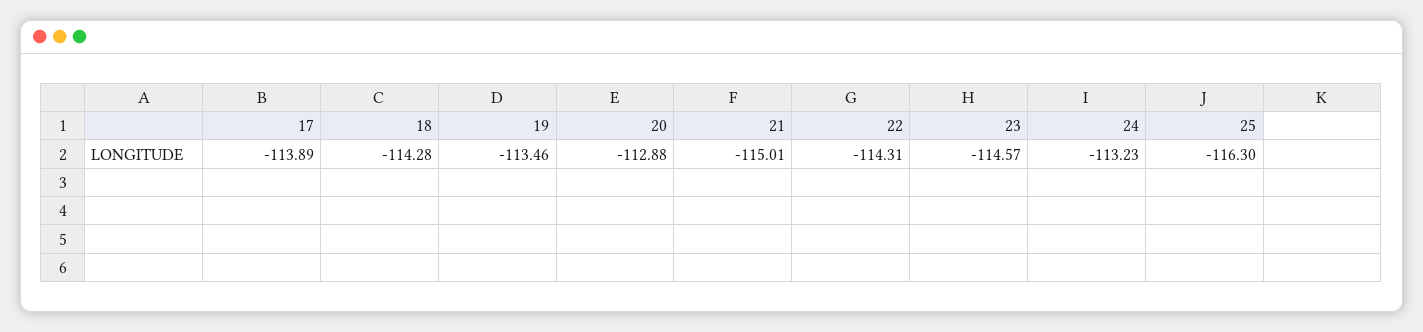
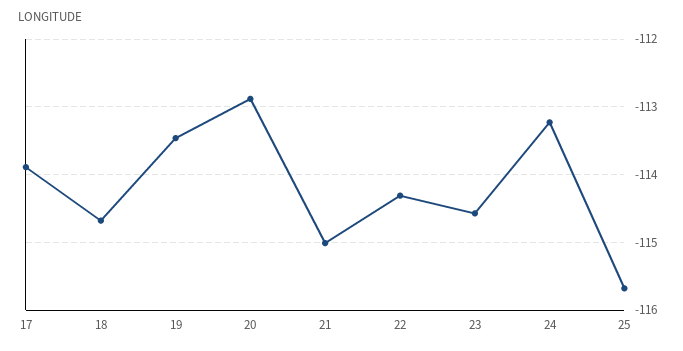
  {
    "17": -113.89,
-   "18": -114.28,
+   "18": -114.7,
    "19": -113.46,
    "20": -112.88,
    "21": -115.01,
    "22": -114.31,
    "23": -114.57,
    "24": -113.23,
-   "25": -116.3
+   "25": -115.7
  }

